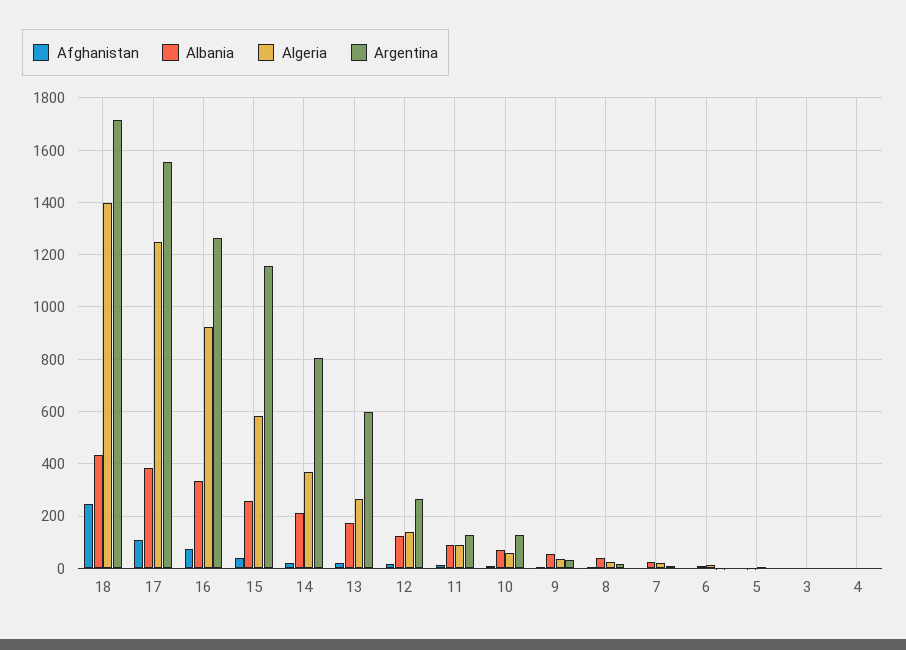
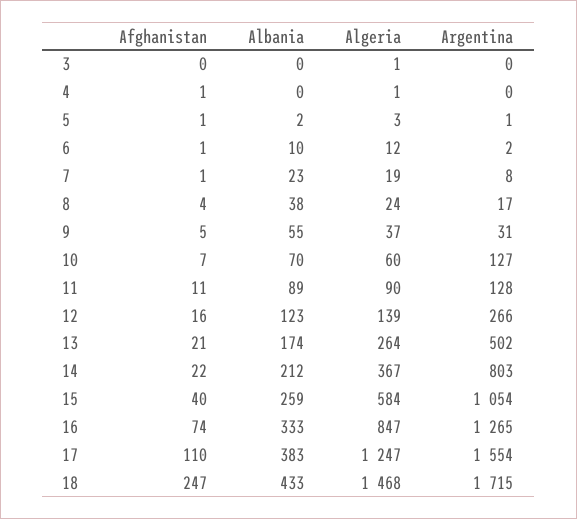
  {
    "Afghanistan": {
      "18": 247,
      "17": 110,
      "16": 74,
      "15": 40,
      "14": 22,
      "13": 21,
      "12": 16,
      "11": 11,
      "10": 7,
      "9": 5,
      "8": 4,
      "7": 1,
      "6": 1,
      "5": 1,
      "3": 0,
      "4": 1
    },
    "Albania": {
      "18": 433,
      "17": 383,
      "16": 333,
      "15": 259,
      "14": 212,
      "13": 174,
      "12": 123,
      "11": 89,
      "10": 70,
      "9": 55,
      "8": 38,
      "7": 23,
      "6": 10,
      "5": 2,
      "3": 0,
      "4": 0
    },
    "Algeria": {
-     "18": 1400,
+     "18": 1468,
      "17": 1247,
-     "16": 925,
+     "16": 847,
      "15": 584,
      "14": 367,
      "13": 264,
      "12": 139,
      "11": 90,
      "10": 60,
      "9": 37,
      "8": 24,
      "7": 19,
      "6": 12,
      "5": 3,
      "3": 1,
      "4": 1
    },
    "Argentina": {
      "18": 1715,
      "17": 1554,
      "16": 1265,
-     "15": 1150,
+     "15": 1054,
      "14": 803,
-     "13": 600,
+     "13": 502,
      "12": 266,
      "11": 128,
      "10": 127,
      "9": 31,
      "8": 17,
      "7": 8,
      "6": 2,
      "5": 1,
      "3": 0,
      "4": 0
    }
  }

